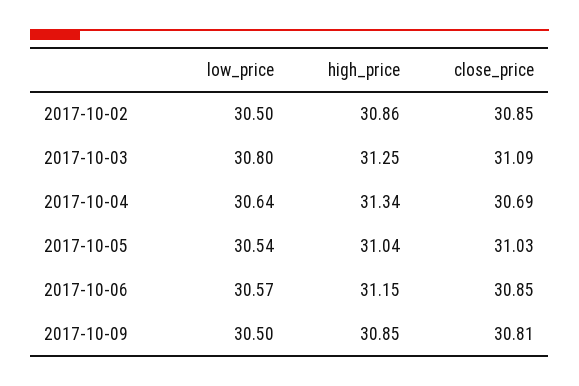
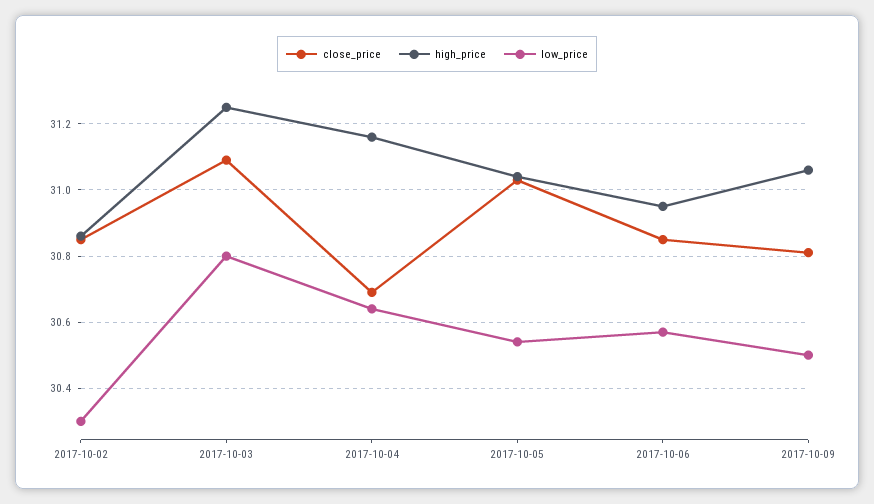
  {
    "low_price": {
-     "2017-10-02": 30.5,
+     "2017-10-02": 30.3,
      "2017-10-03": 30.8,
      "2017-10-04": 30.64,
      "2017-10-05": 30.54,
      "2017-10-06": 30.57,
      "2017-10-09": 30.5
    },
    "high_price": {
      "2017-10-02": 30.86,
      "2017-10-03": 31.25,
-     "2017-10-04": 31.34,
+     "2017-10-04": 31.15,
      "2017-10-05": 31.04,
-     "2017-10-06": 31.15,
+     "2017-10-06": 30.95,
-     "2017-10-09": 30.85
+     "2017-10-09": 31.05
    },
    "close_price": {
      "2017-10-02": 30.85,
      "2017-10-03": 31.09,
      "2017-10-04": 30.69,
      "2017-10-05": 31.03,
      "2017-10-06": 30.85,
      "2017-10-09": 30.81
    }
  }

